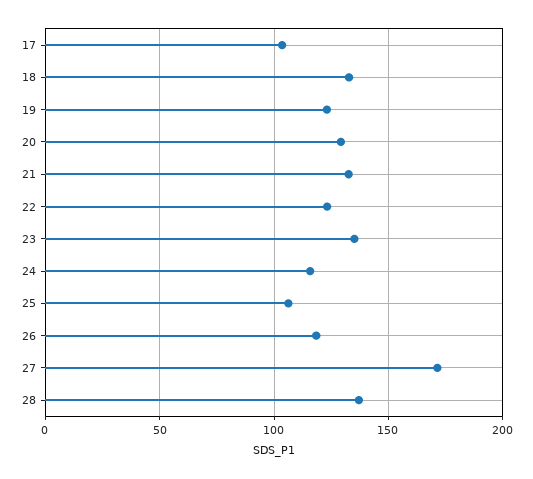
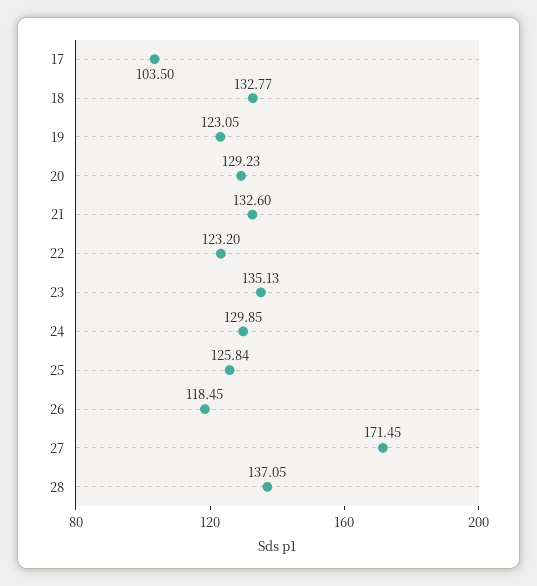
  {
    "17": 103.5,
    "18": 132.77,
    "19": 123.05,
    "20": 129.23,
    "21": 132.6,
    "22": 123.2,
    "23": 135.13,
-   "24": 115,
+   "24": 129.85,
-   "25": 105,
+   "25": 125.84,
    "26": 118.45,
    "27": 171.45,
    "28": 137.05
  }

